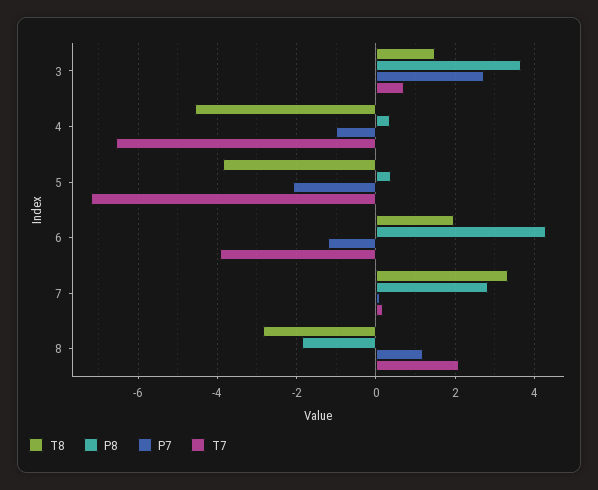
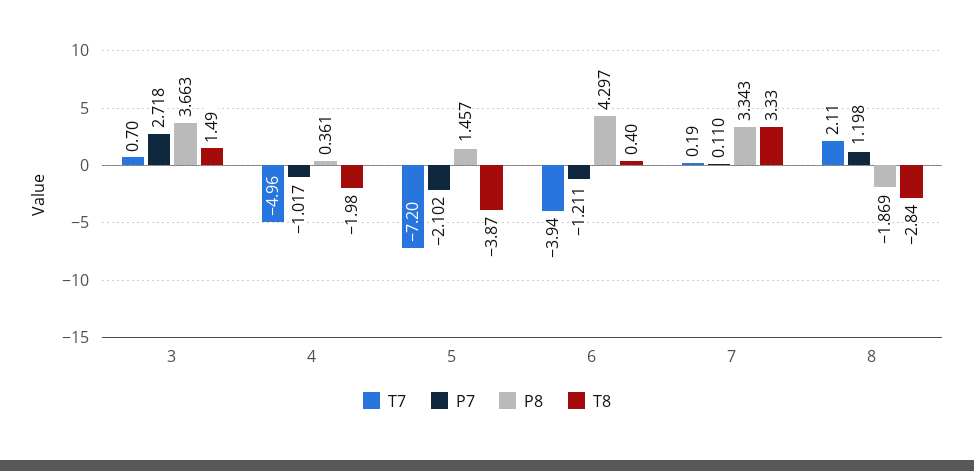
  {
    "T8": {
      "3": 1.49,
-     "4": -4.6,
+     "4": -1.98,
      "5": -3.87,
-     "6": 2,
+     "6": 0.4,
      "7": 3.33,
      "8": -2.84
    },
    "P8": {
      "3": 3.663,
      "4": 0.361,
-     "5": 0.4,
+     "5": 1.457,
      "6": 4.297,
-     "7": 2.8,
+     "7": 3.343,
      "8": -1.869
    },
    "P7": {
      "3": 2.718,
      "4": -1.017,
      "5": -2.102,
      "6": -1.211,
      "7": 0.11,
      "8": 1.198
    },
    "T7": {
      "3": 0.7,
-     "4": -6.6,
+     "4": -4.96,
      "5": -7.2,
      "6": -3.94,
      "7": 0.19,
      "8": 2.11
    }
  }

